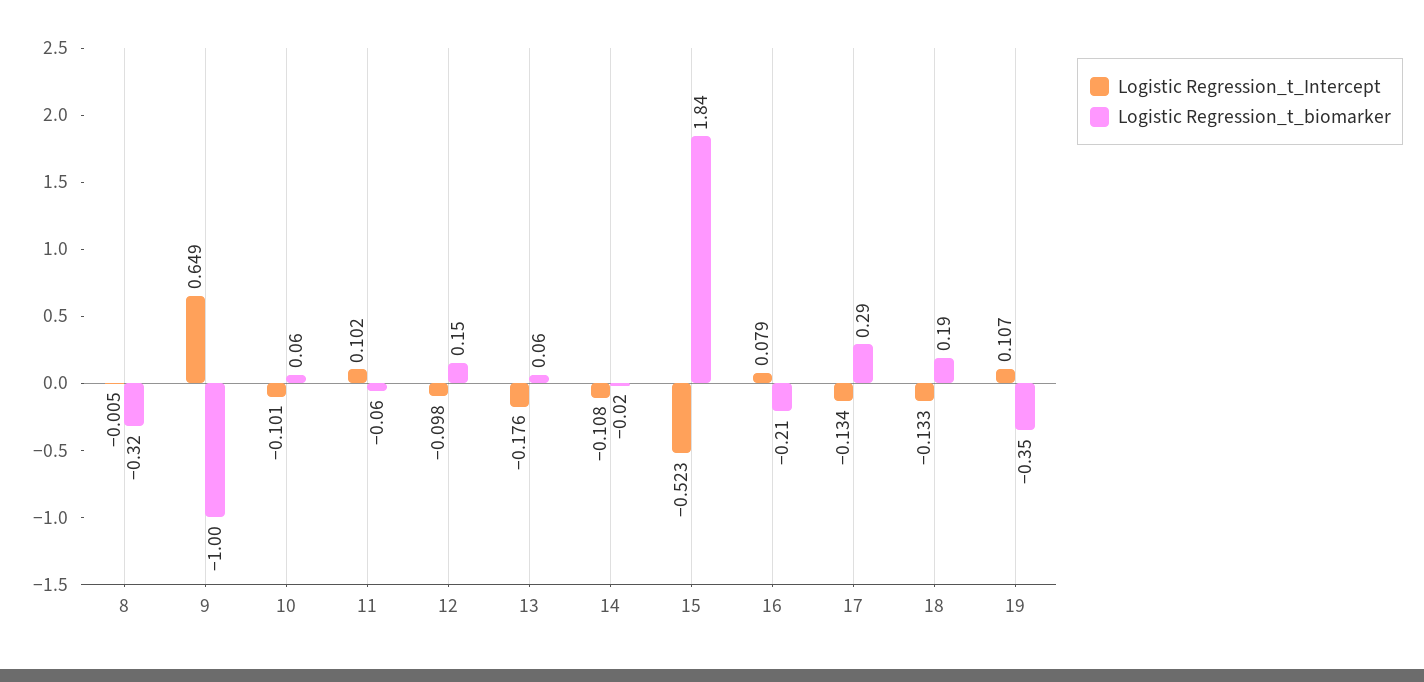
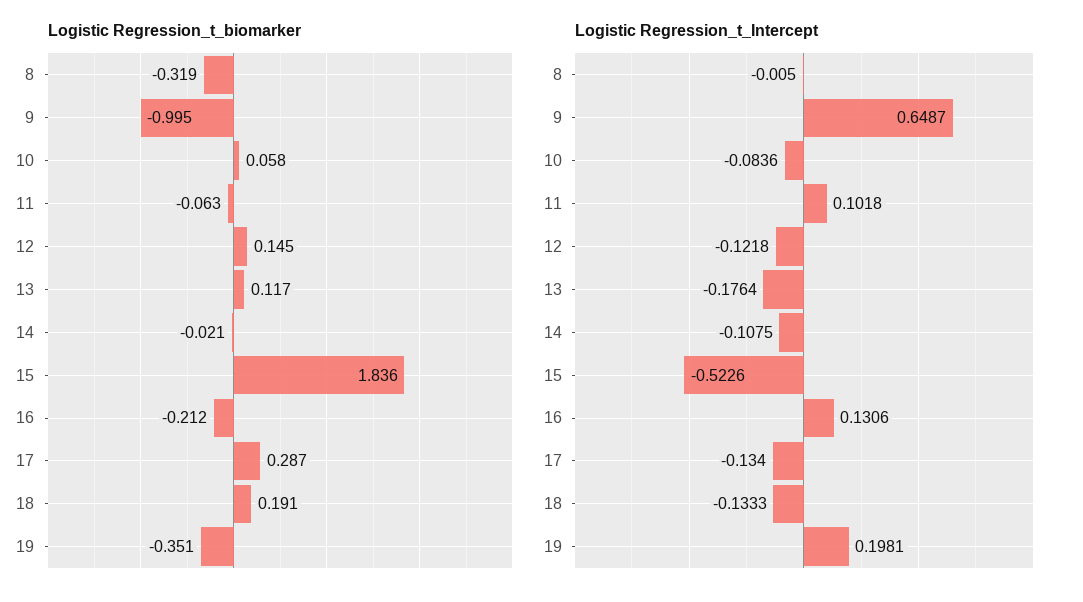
  {
    "Logistic Regression_t_Intercept": {
      "8": -0.005,
      "9": 0.6487,
-     "10": -0.101,
+     "10": -0.0836,
      "11": 0.1018,
-     "12": -0.098,
+     "12": -0.1218,
      "13": -0.1764,
      "14": -0.1075,
      "15": -0.5226,
-     "16": 0.079,
+     "16": 0.1306,
      "17": -0.134,
      "18": -0.1333,
-     "19": 0.107
+     "19": 0.1981
    },
    "Logistic Regression_t_biomarker": {
      "8": -0.319,
      "9": -0.995,
      "10": 0.058,
      "11": -0.063,
      "12": 0.145,
-     "13": 0.06,
+     "13": 0.117,
      "14": -0.021,
      "15": 1.836,
      "16": -0.212,
      "17": 0.287,
      "18": 0.191,
      "19": -0.351
    }
  }

